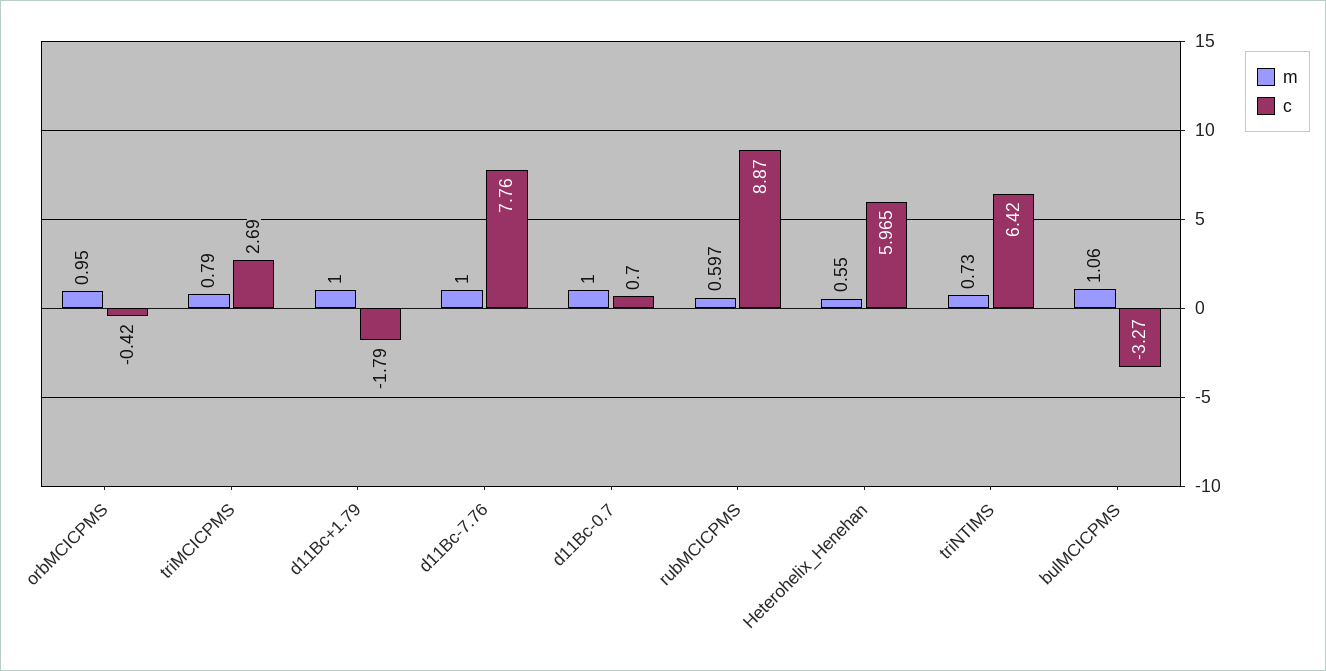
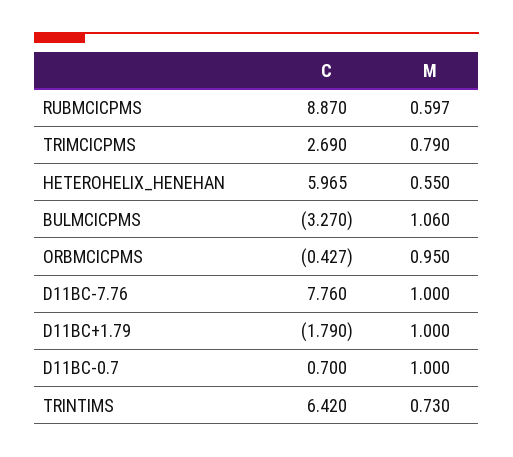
  {
    "m": {
      "orbMCICPMS": 0.95,
      "triMCICPMS": 0.79,
      "d11Bc+1.79": 1,
      "d11Bc-7.76": 1,
      "d11Bc-0.7": 1,
      "rubMCICPMS": 0.597,
      "Heterohelix_Henehan": 0.55,
      "triNTIMS": 0.73,
      "bulMCICPMS": 1.06
    },
    "c": {
-     "orbMCICPMS": -0.42,
+     "orbMCICPMS": -0.427,
      "triMCICPMS": 2.69,
      "d11Bc+1.79": -1.79,
      "d11Bc-7.76": 7.76,
      "d11Bc-0.7": 0.7,
      "rubMCICPMS": 8.87,
      "Heterohelix_Henehan": 5.965,
      "triNTIMS": 6.42,
      "bulMCICPMS": -3.27
    }
  }

